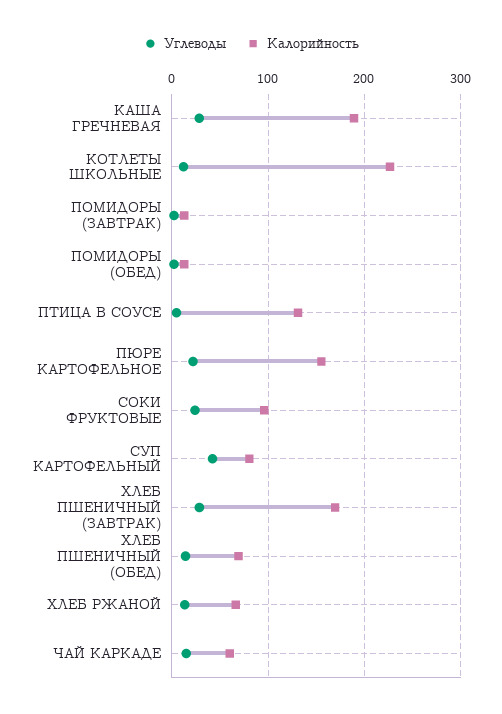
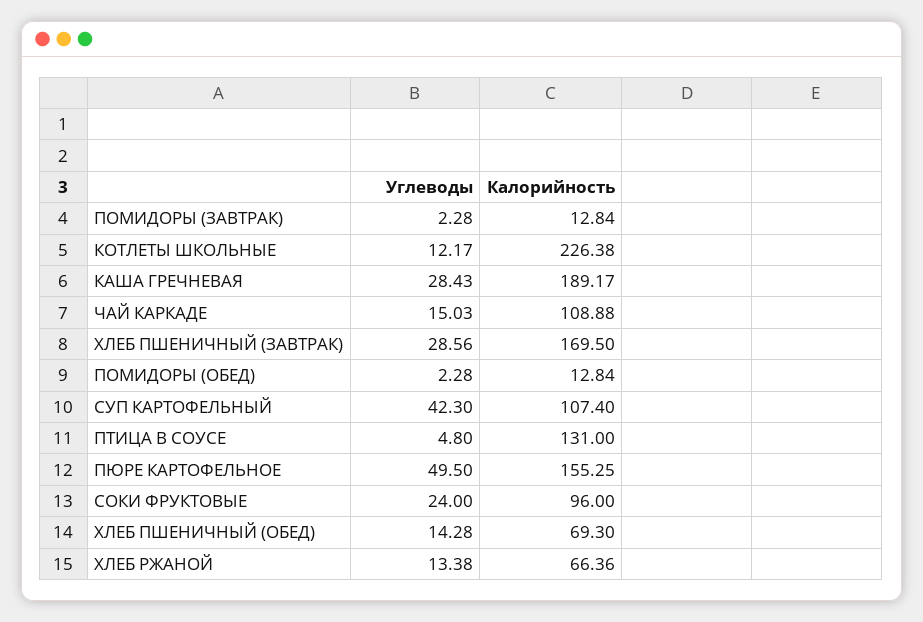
  {
    "Углеводы": {
      "КАША ГРЕЧНЕВАЯ": 28.43,
      "КОТЛЕТЫ ШКОЛЬНЫЕ": 12.17,
      "ПОМИДОРЫ (ЗАВТРАК)": 2.28,
      "ПОМИДОРЫ (ОБЕД)": 2.28,
      "ПТИЦА В СОУСЕ": 4.8,
-     "ПЮРЕ КАРТОФЕЛЬНОЕ": 20,
+     "ПЮРЕ КАРТОФЕЛЬНОЕ": 49.5,
      "СОКИ ФРУКТОВЫЕ": 24,
      "СУП КАРТОФЕЛЬНЫЙ": 42.3,
      "ХЛЕБ ПШЕНИЧНЫЙ (ЗАВТРАК)": 28.56,
      "ХЛЕБ ПШЕНИЧНЫЙ (ОБЕД)": 14.28,
      "ХЛЕБ РЖАНОЙ": 13.38,
      "ЧАЙ КАРКАДЕ": 15.03
    },
    "Калорийность": {
      "КАША ГРЕЧНЕВАЯ": 189.17,
      "КОТЛЕТЫ ШКОЛЬНЫЕ": 226.38,
      "ПОМИДОРЫ (ЗАВТРАК)": 12.84,
      "ПОМИДОРЫ (ОБЕД)": 12.84,
      "ПТИЦА В СОУСЕ": 131,
      "ПЮРЕ КАРТОФЕЛЬНОЕ": 155.25,
      "СОКИ ФРУКТОВЫЕ": 96,
-     "СУП КАРТОФЕЛЬНЫЙ": 80,
+     "СУП КАРТОФЕЛЬНЫЙ": 107.4,
      "ХЛЕБ ПШЕНИЧНЫЙ (ЗАВТРАК)": 169.5,
      "ХЛЕБ ПШЕНИЧНЫЙ (ОБЕД)": 69.3,
      "ХЛЕБ РЖАНОЙ": 66.36,
-     "ЧАЙ КАРКАДЕ": 60
+     "ЧАЙ КАРКАДЕ": 108.88
    }
  }

